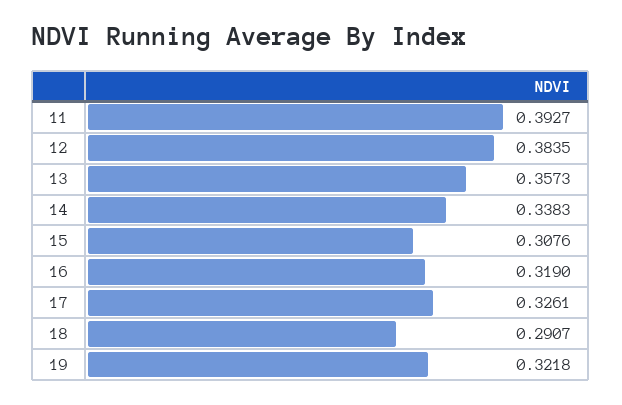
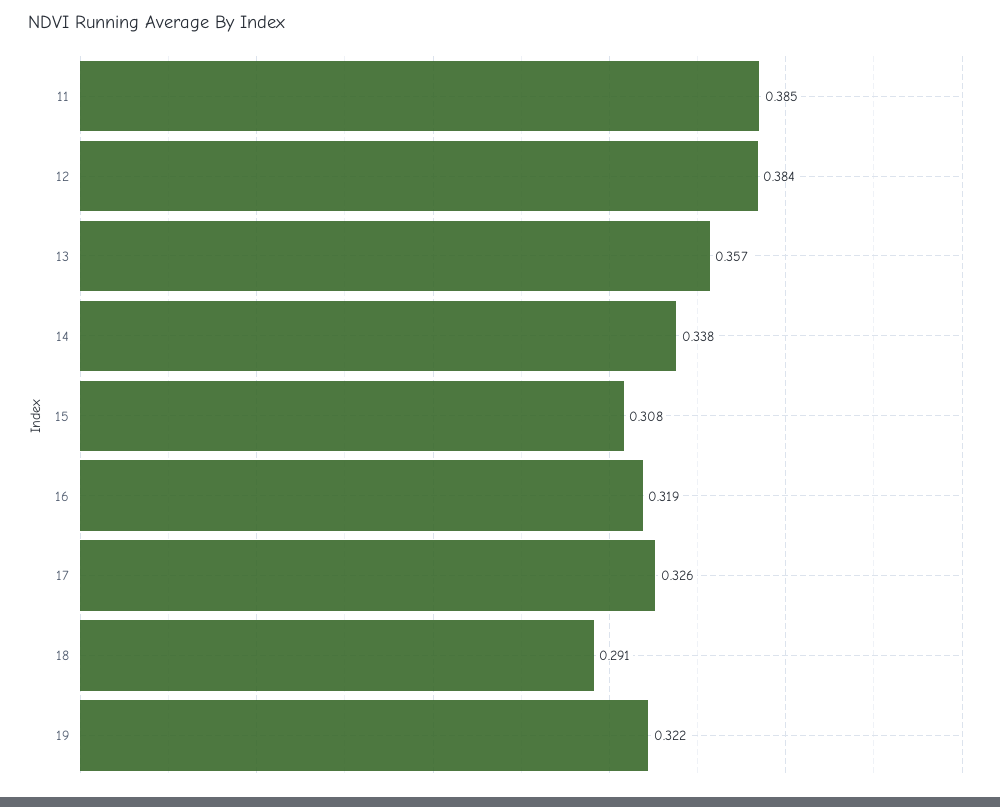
  {
-   "11": 0.3927,
+   "11": 0.385,
    "12": 0.3835,
    "13": 0.3573,
    "14": 0.3383,
    "15": 0.3076,
    "16": 0.319,
    "17": 0.3261,
    "18": 0.2907,
    "19": 0.3218
  }

